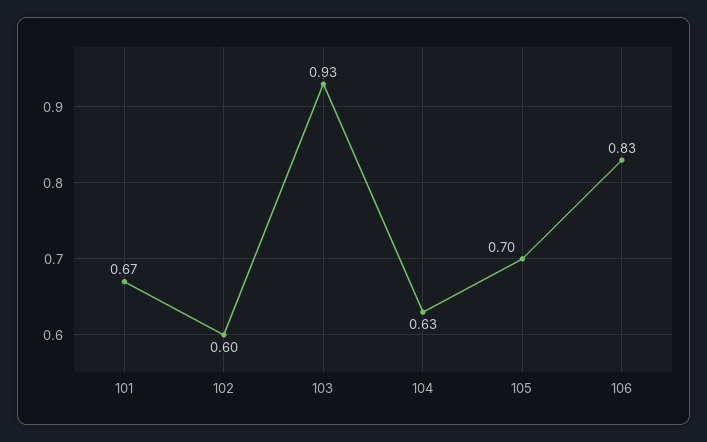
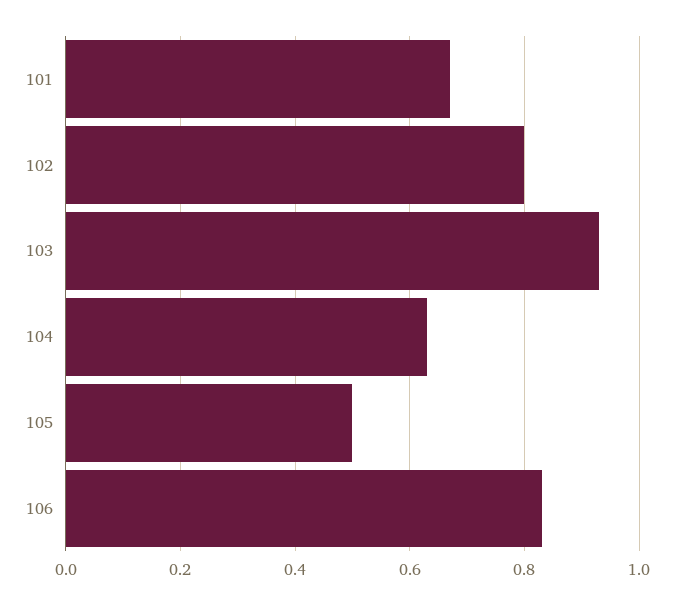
  {
    "101": 0.67,
-   "102": 0.6,
+   "102": 0.8,
    "103": 0.93,
    "104": 0.63,
-   "105": 0.7,
+   "105": 0.5,
    "106": 0.83
  }

